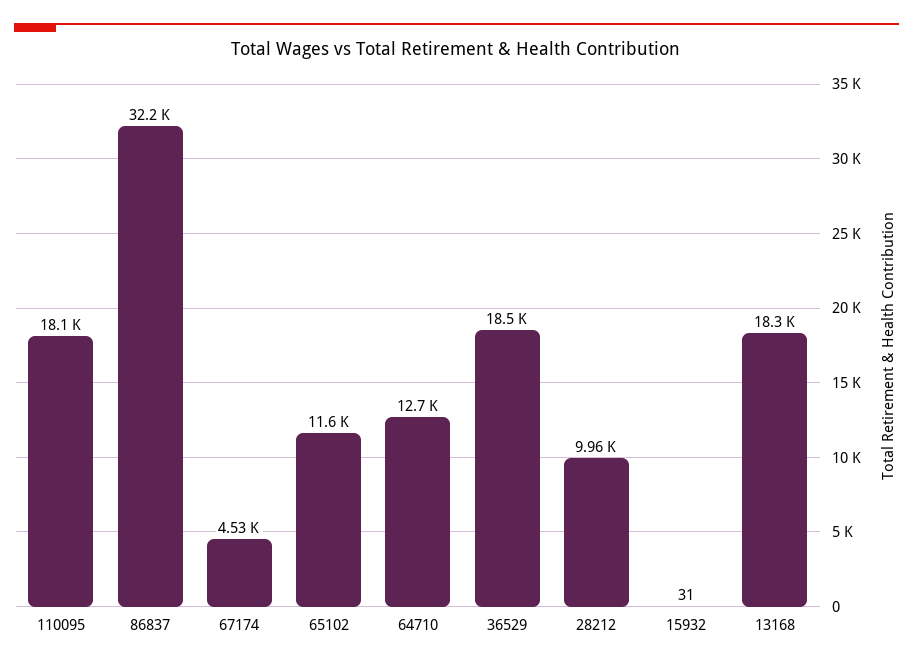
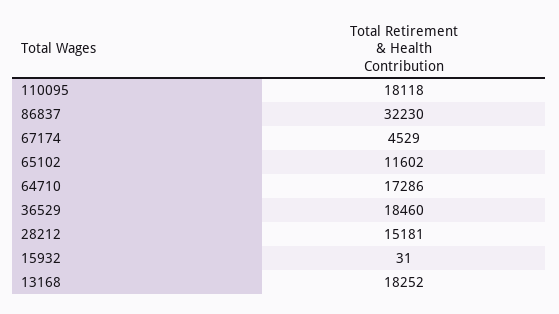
  {
    "110095": 18118,
    "86837": 32230,
    "67174": 4529,
    "65102": 11602,
-   "64710": 12700,
+   "64710": 17286,
    "36529": 18460,
-   "28212": 9960,
+   "28212": 15181,
    "15932": 31,
    "13168": 18252
  }

